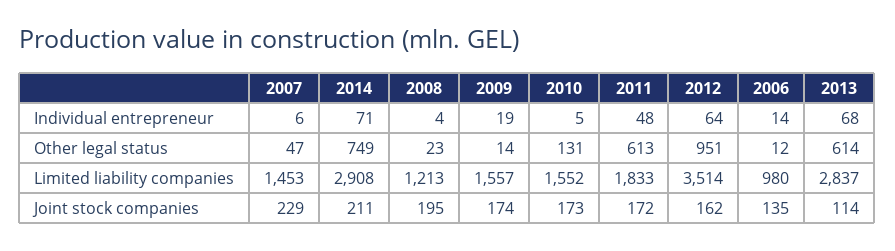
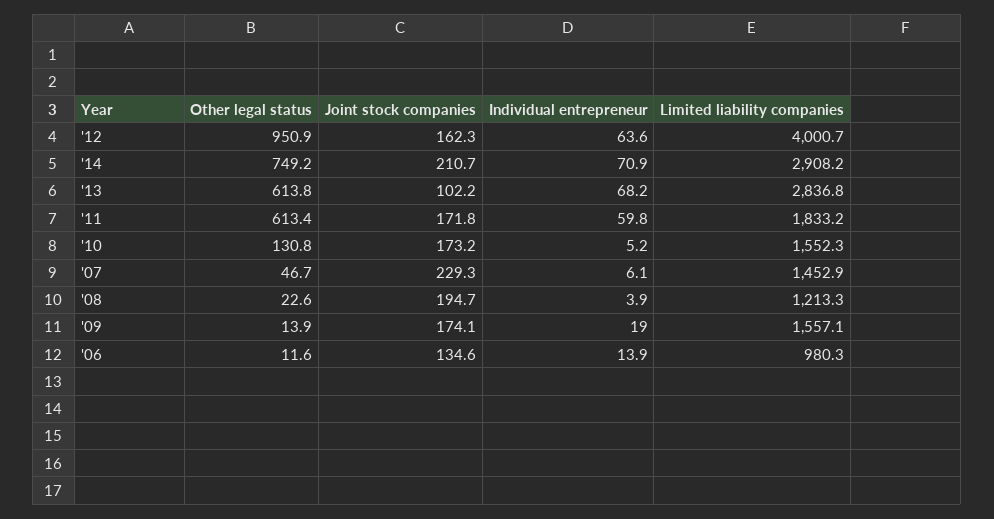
  {
    "2007": {
      "Individual entrepreneur": 6.1,
      "Other legal status": 46.7,
      "Limited liability companies": 1452.9,
      "Joint stock companies": 229.3
    },
    "2014": {
      "Individual entrepreneur": 70.9,
      "Other legal status": 749.2,
      "Limited liability companies": 2908.2,
      "Joint stock companies": 210.7
    },
    "2008": {
      "Individual entrepreneur": 3.9,
      "Other legal status": 22.6,
      "Limited liability companies": 1213.3,
      "Joint stock companies": 194.7
    },
    "2009": {
      "Individual entrepreneur": 19,
      "Other legal status": 13.9,
      "Limited liability companies": 1557.1,
      "Joint stock companies": 174.1
    },
    "2010": {
      "Individual entrepreneur": 5.2,
      "Other legal status": 130.8,
      "Limited liability companies": 1552.3,
      "Joint stock companies": 173.2
    },
    "2011": {
-     "Individual entrepreneur": 48,
+     "Individual entrepreneur": 59.8,
      "Other legal status": 613.4,
      "Limited liability companies": 1833.2,
      "Joint stock companies": 171.8
    },
    "2012": {
      "Individual entrepreneur": 63.6,
      "Other legal status": 950.9,
-     "Limited liability companies": 3514,
+     "Limited liability companies": 4000.7,
      "Joint stock companies": 162.3
    },
    "2006": {
      "Individual entrepreneur": 13.9,
      "Other legal status": 11.6,
      "Limited liability companies": 980.3,
      "Joint stock companies": 134.6
    },
    "2013": {
      "Individual entrepreneur": 68.2,
      "Other legal status": 613.8,
      "Limited liability companies": 2836.8,
-     "Joint stock companies": 114
+     "Joint stock companies": 102.2
    }
  }

